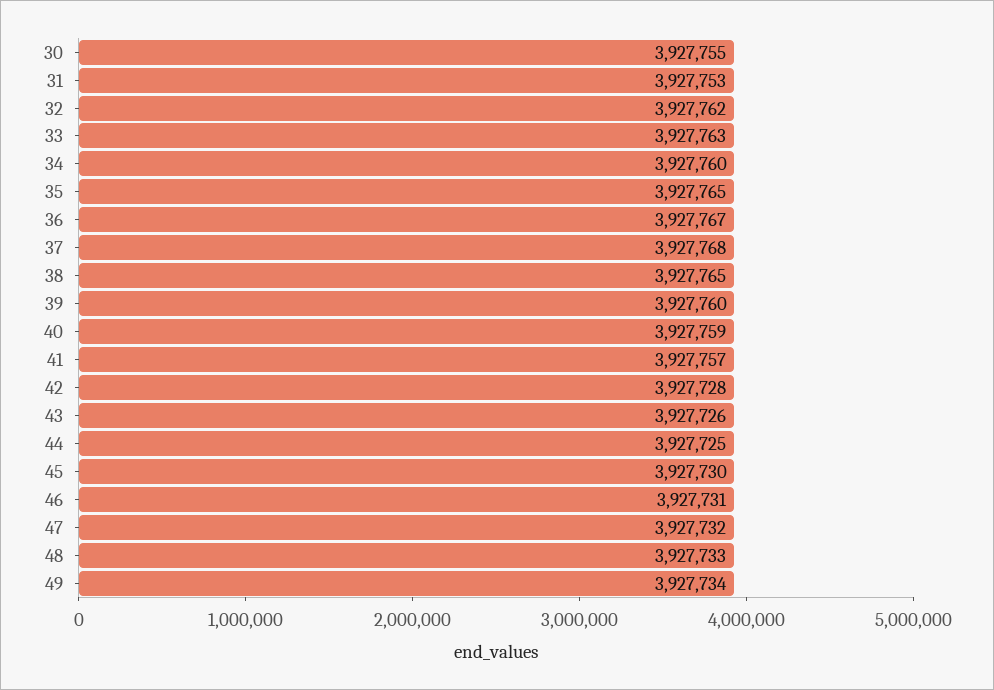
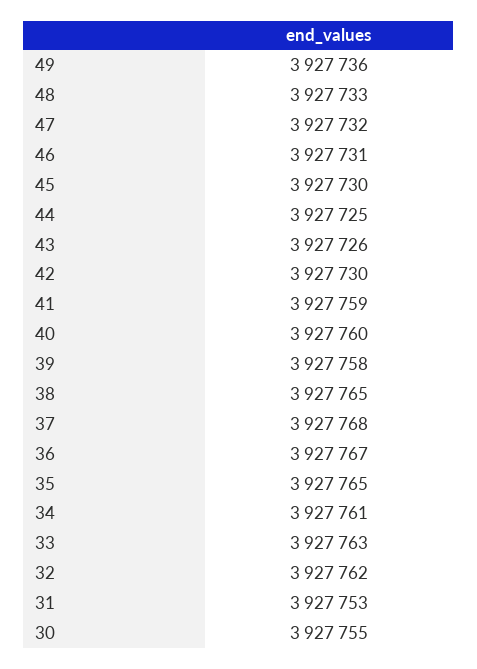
  {
    "30": 3927755,
    "31": 3927753,
    "32": 3927762,
    "33": 3927763,
-   "34": 3927760,
+   "34": 3927761,
    "35": 3927765,
    "36": 3927767,
    "37": 3927768,
    "38": 3927765,
-   "39": 3927760,
+   "39": 3927758,
-   "40": 3927759,
+   "40": 3927760,
-   "41": 3927757,
+   "41": 3927759,
-   "42": 3927728,
+   "42": 3927730,
    "43": 3927726,
    "44": 3927725,
    "45": 3927730,
    "46": 3927731,
    "47": 3927732,
    "48": 3927733,
-   "49": 3927734
+   "49": 3927736
  }

